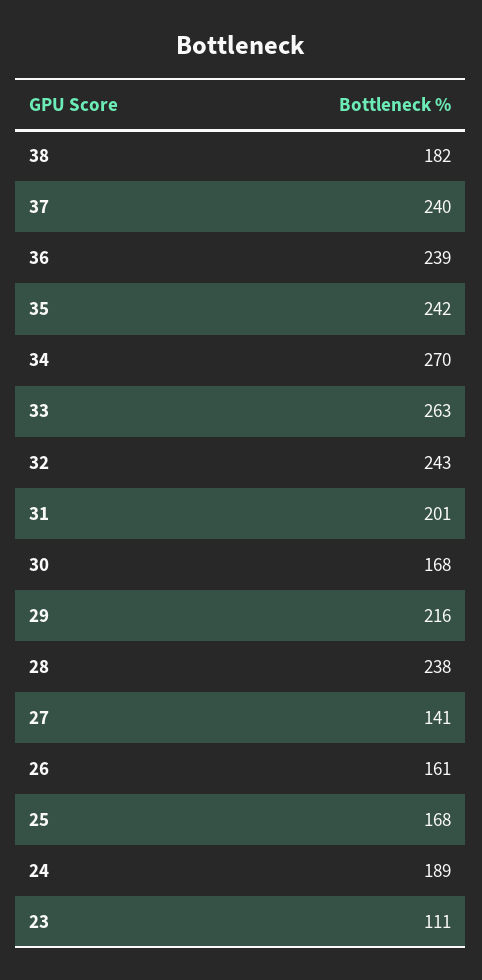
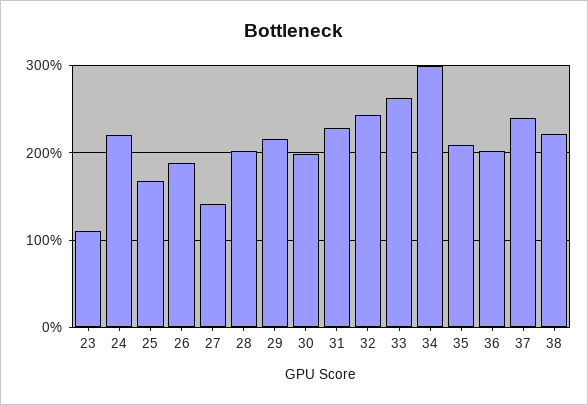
  {
-   "38": 182,
+   "38": 220,
    "37": 240,
-   "36": 239,
+   "36": 200,
-   "35": 242,
+   "35": 210,
-   "34": 270,
+   "34": 300,
    "33": 263,
    "32": 243,
-   "31": 201,
+   "31": 230,
-   "30": 168,
+   "30": 200,
    "29": 216,
-   "28": 238,
+   "28": 200,
    "27": 141,
-   "26": 161,
+   "26": 190,
    "25": 168,
-   "24": 189,
+   "24": 220,
    "23": 111
  }

